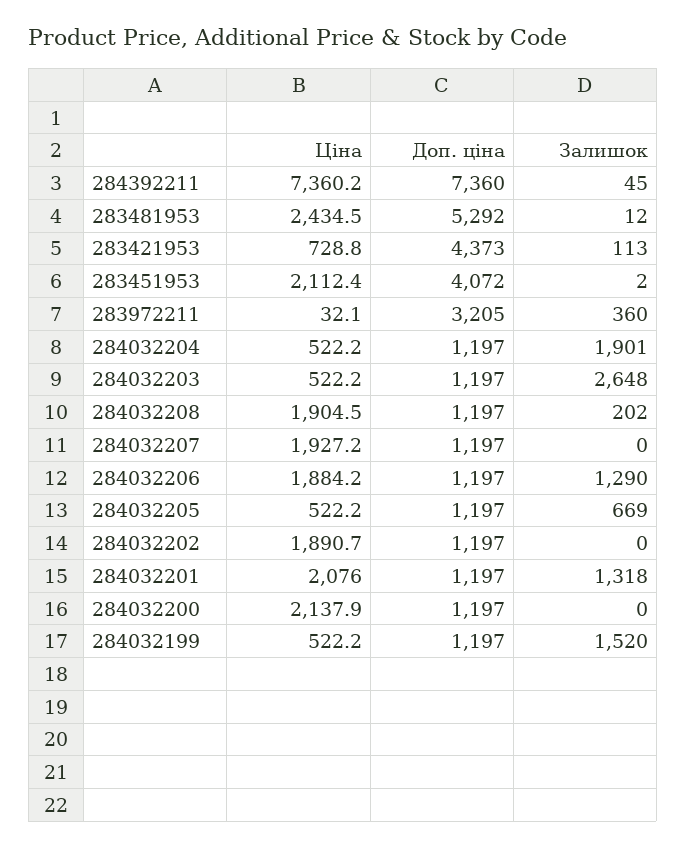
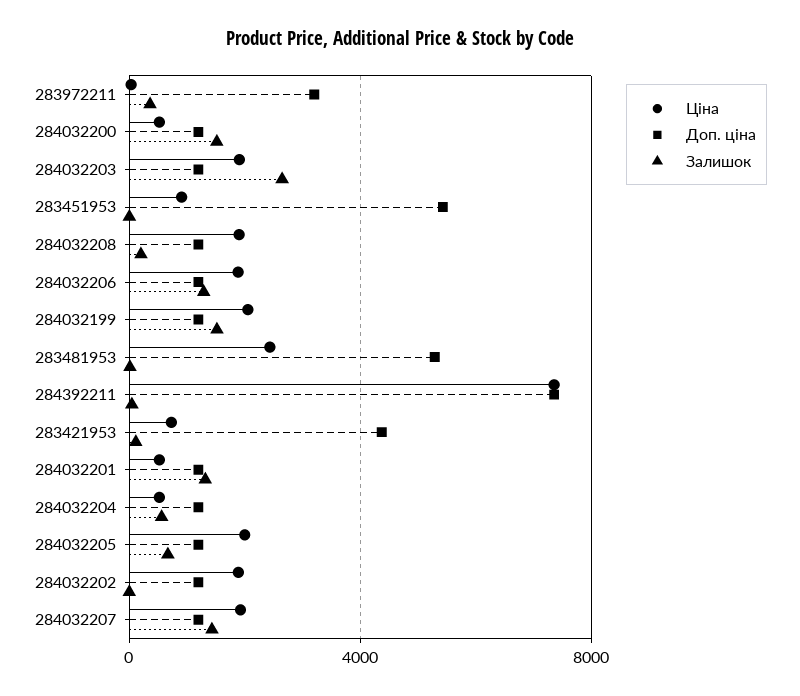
  {
    "Ціна": {
      "284392211": 7360.2,
      "283481953": 2434.5,
      "283421953": 728.8,
-     "283451953": 2112.4,
+     "283451953": 1000,
      "283972211": 32.1,
      "284032204": 522.2,
-     "284032203": 522.2,
+     "284032203": 2000,
      "284032208": 1904.5,
      "284032207": 1927.2,
      "284032206": 1884.2,
-     "284032205": 522.2,
+     "284032205": 2000,
      "284032202": 1890.7,
-     "284032201": 2076,
+     "284032201": 500,
-     "284032200": 2137.9,
+     "284032200": 500,
-     "284032199": 522.2
+     "284032199": 2000
    },
    "Доп. ціна": {
      "284392211": 7360,
      "283481953": 5292,
      "283421953": 4373,
-     "283451953": 4072,
+     "283451953": 5500,
      "283972211": 3205,
      "284032204": 1197,
      "284032203": 1197,
      "284032208": 1197,
      "284032207": 1197,
      "284032206": 1197,
      "284032205": 1197,
      "284032202": 1197,
      "284032201": 1197,
      "284032200": 1197,
      "284032199": 1197
    },
    "Залишок": {
      "284392211": 45,
      "283481953": 12,
      "283421953": 113,
      "283451953": 2,
      "283972211": 360,
-     "284032204": 1901,
+     "284032204": 500,
      "284032203": 2648,
      "284032208": 202,
-     "284032207": 0,
+     "284032207": 1500,
      "284032206": 1290,
      "284032205": 669,
      "284032202": 0,
      "284032201": 1318,
-     "284032200": 0,
+     "284032200": 1500,
      "284032199": 1520
    }
  }

